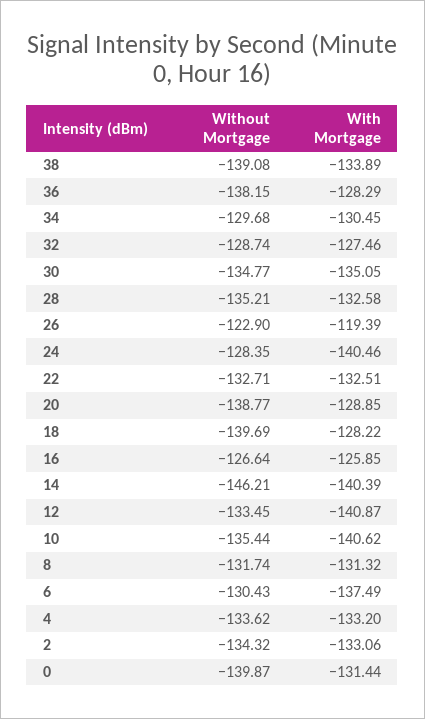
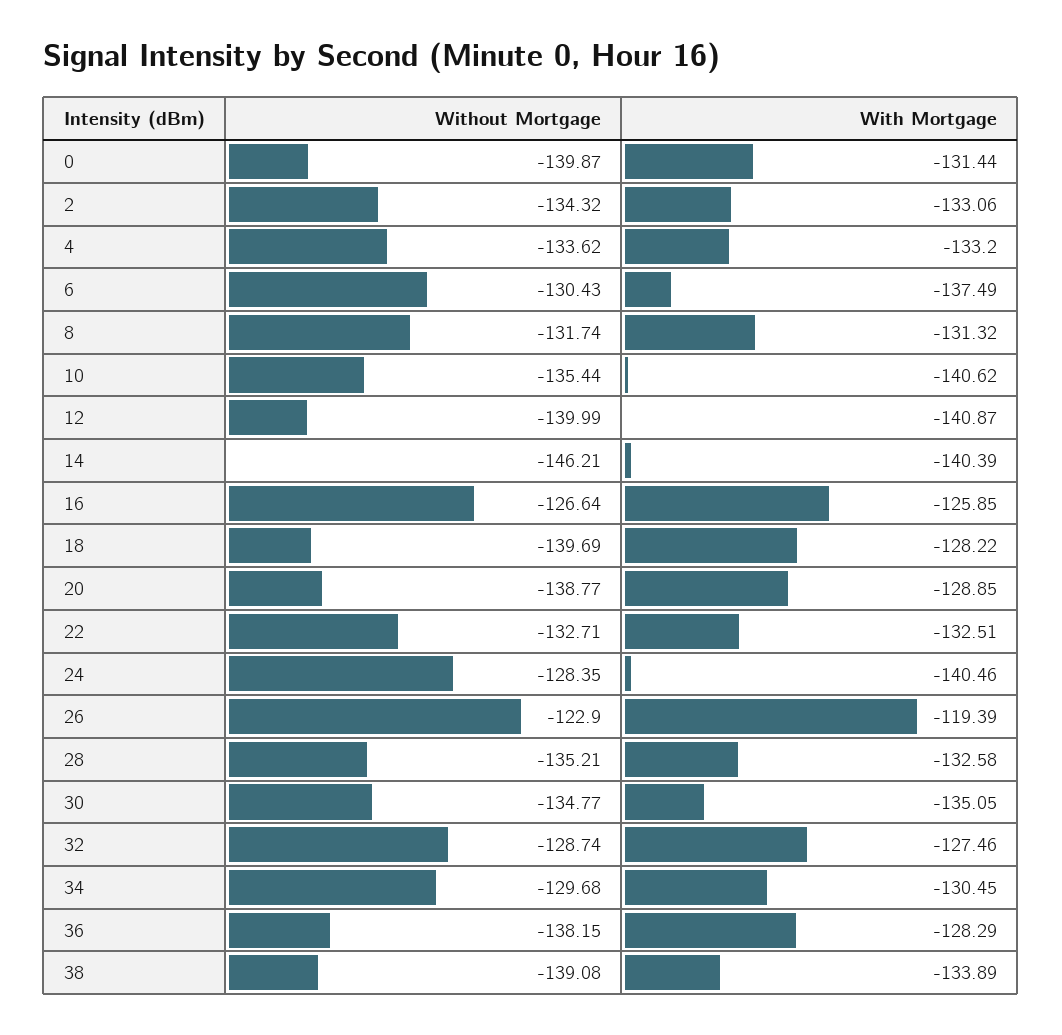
  {
    "Without Mortgage": {
      "38": -139.08,
      "36": -138.15,
      "34": -129.68,
      "32": -128.74,
      "30": -134.77,
      "28": -135.21,
      "26": -122.9,
      "24": -128.35,
      "22": -132.71,
      "20": -138.77,
      "18": -139.69,
      "16": -126.64,
      "14": -146.21,
-     "12": -133.45,
+     "12": -139.99,
      "10": -135.44,
      "8": -131.74,
      "6": -130.43,
      "4": -133.62,
      "2": -134.32,
      "0": -139.87
    },
    "With Mortgage": {
      "38": -133.89,
      "36": -128.29,
      "34": -130.45,
      "32": -127.46,
      "30": -135.05,
      "28": -132.58,
      "26": -119.39,
      "24": -140.46,
      "22": -132.51,
      "20": -128.85,
      "18": -128.22,
      "16": -125.85,
      "14": -140.39,
      "12": -140.87,
      "10": -140.62,
      "8": -131.32,
      "6": -137.49,
      "4": -133.2,
      "2": -133.06,
      "0": -131.44
    }
  }

